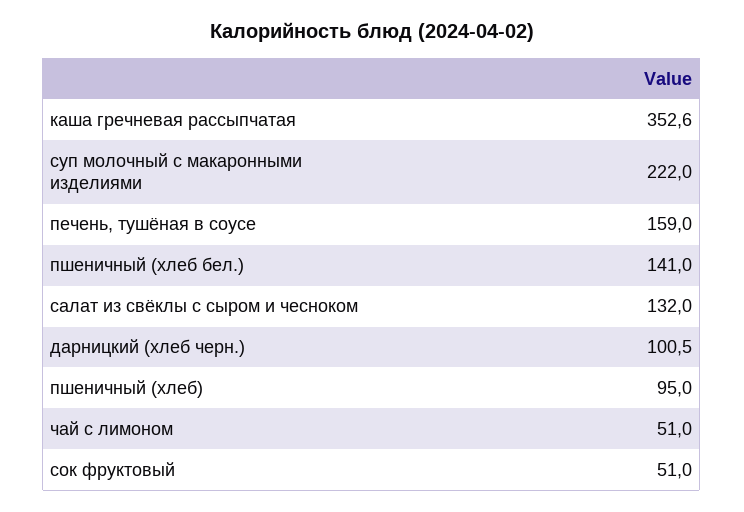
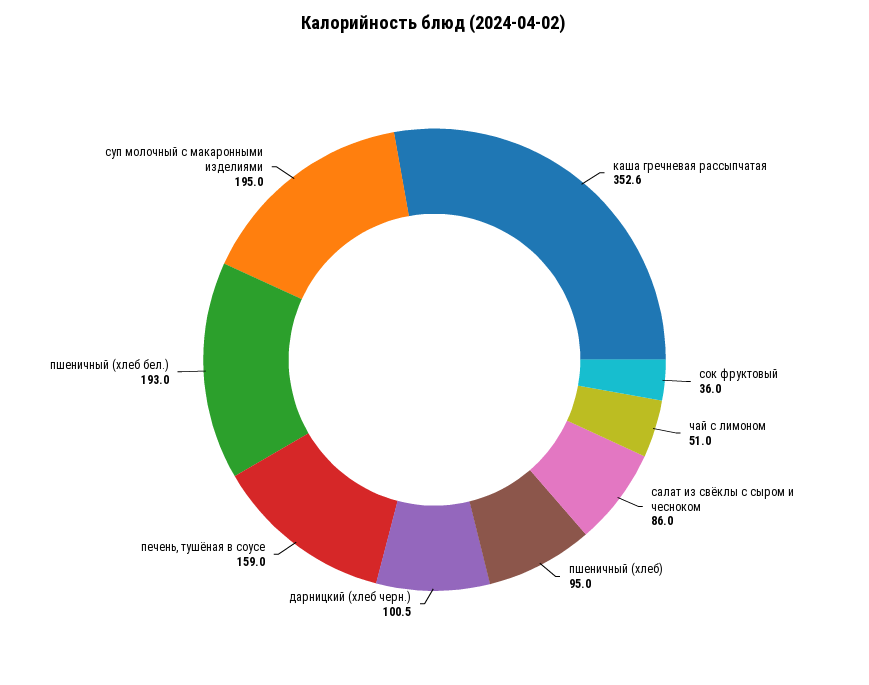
  {
    "каша гречневая рассыпчатая": 352.6,
-   "суп молочный с макаронными изделиями": 222,
+   "суп молочный с макаронными изделиями": 195,
    "печень, тушёная в соусе": 159,
-   "пшеничный (хлеб бел.)": 141,
+   "пшеничный (хлеб бел.)": 193,
-   "салат из свёклы с сыром и чесноком": 132,
+   "салат из свёклы с сыром и чесноком": 86,
    "дарницкий (хлеб черн.)": 100.5,
    "пшеничный (хлеб)": 95,
    "чай с лимоном": 51,
-   "сок фруктовый": 51
+   "сок фруктовый": 36
  }

